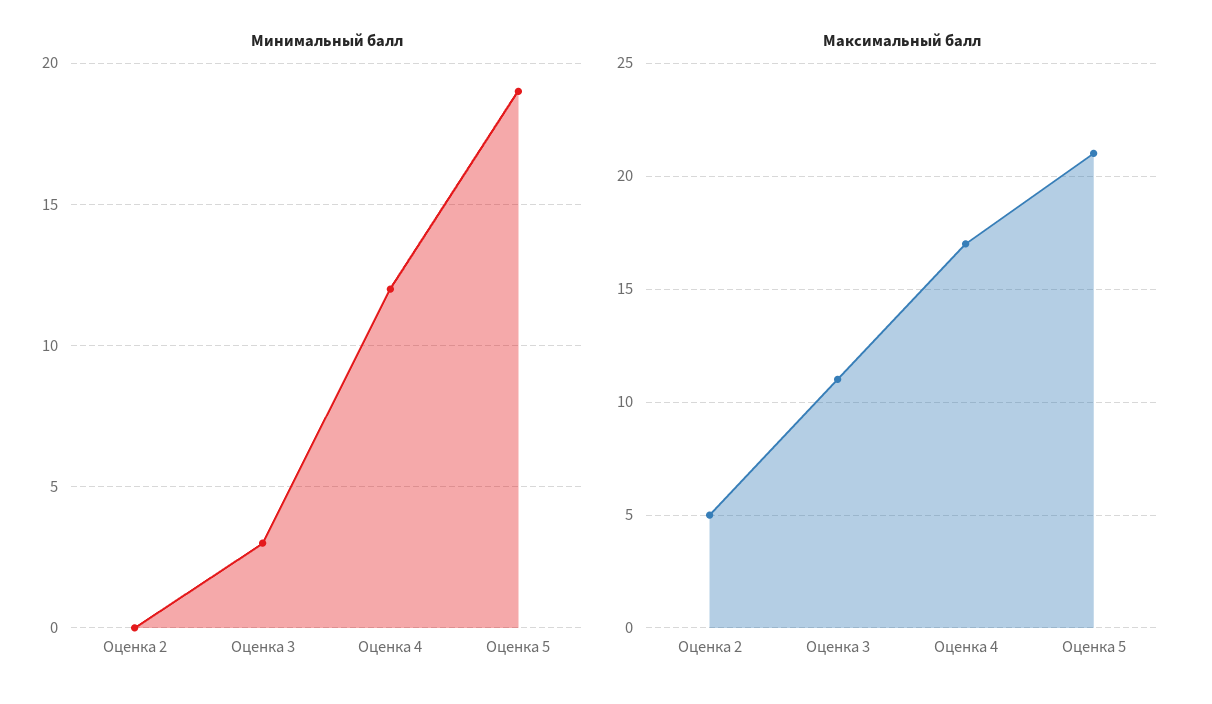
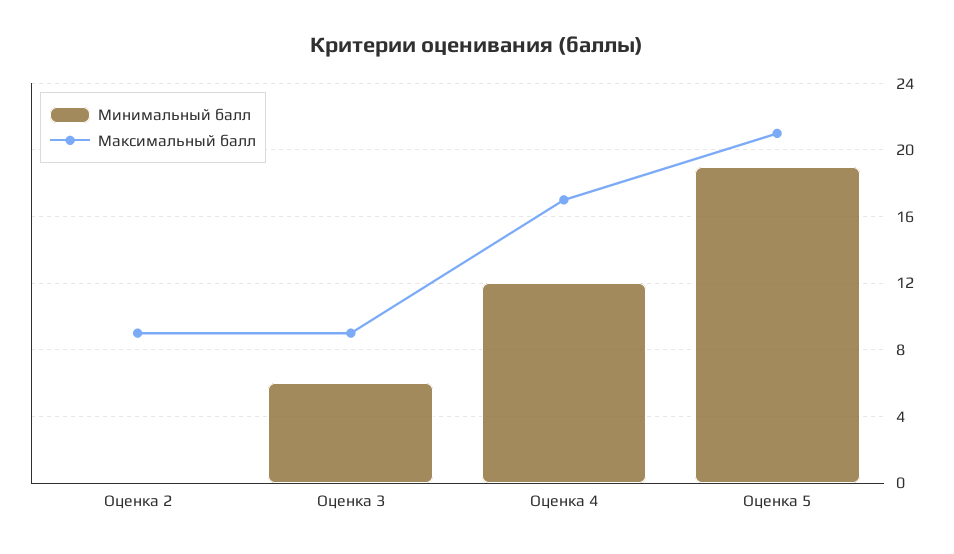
  {
    "Минимальный балл": {
      "Оценка 2": 0,
-     "Оценка 3": 3,
+     "Оценка 3": 6,
      "Оценка 4": 12,
      "Оценка 5": 19
    },
    "Максимальный балл": {
-     "Оценка 2": 5,
+     "Оценка 2": 9,
-     "Оценка 3": 11,
+     "Оценка 3": 9,
      "Оценка 4": 17,
      "Оценка 5": 21
    }
  }

